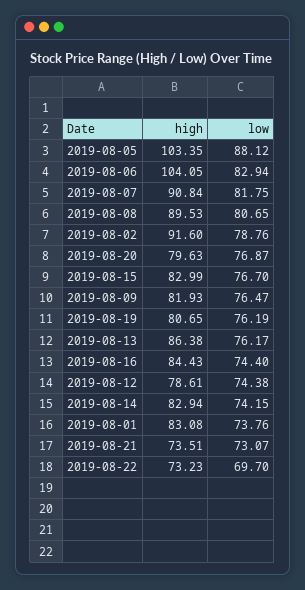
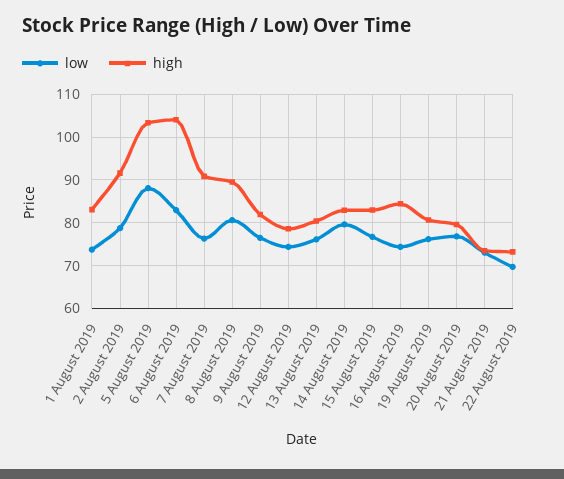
  {
    "high": {
      "2019-08-05": 103.35,
      "2019-08-06": 104.05,
      "2019-08-07": 90.84,
      "2019-08-08": 89.53,
      "2019-08-02": 91.6,
      "2019-08-20": 79.63,
      "2019-08-15": 82.99,
      "2019-08-09": 81.93,
      "2019-08-19": 80.65,
-     "2019-08-13": 86.38,
+     "2019-08-13": 80,
      "2019-08-16": 84.43,
      "2019-08-12": 78.61,
      "2019-08-14": 82.94,
      "2019-08-01": 83.08,
      "2019-08-21": 73.51,
      "2019-08-22": 73.23
    },
    "low": {
      "2019-08-05": 88.12,
      "2019-08-06": 82.94,
-     "2019-08-07": 81.75,
+     "2019-08-07": 76,
      "2019-08-08": 80.65,
      "2019-08-02": 78.76,
      "2019-08-20": 76.87,
      "2019-08-15": 76.7,
      "2019-08-09": 76.47,
      "2019-08-19": 76.19,
      "2019-08-13": 76.17,
      "2019-08-16": 74.4,
      "2019-08-12": 74.38,
-     "2019-08-14": 74.15,
+     "2019-08-14": 80,
      "2019-08-01": 73.76,
      "2019-08-21": 73.07,
      "2019-08-22": 69.7
    }
  }

